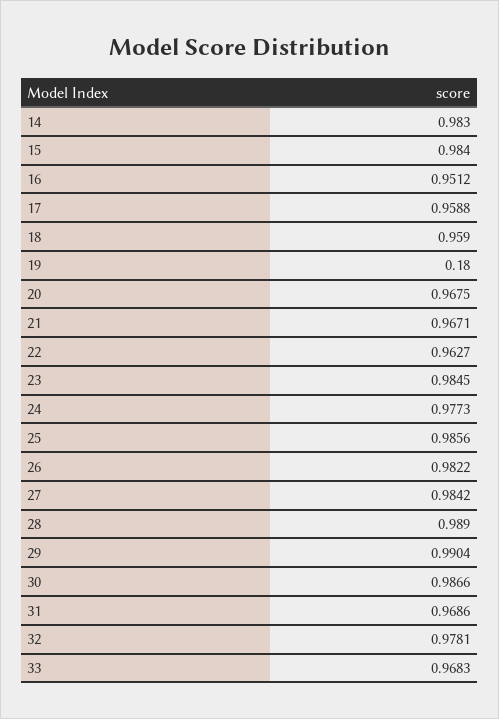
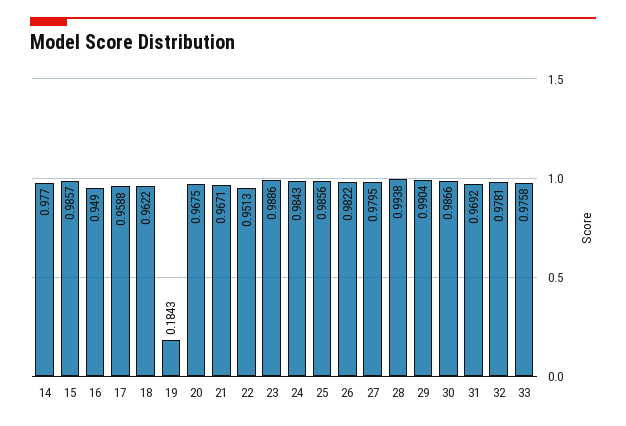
  {
-   "14": 0.983,
+   "14": 0.977,
-   "15": 0.984,
+   "15": 0.9857,
-   "16": 0.9512,
+   "16": 0.949,
    "17": 0.9588,
-   "18": 0.959,
+   "18": 0.9622,
-   "19": 0.18,
+   "19": 0.1843,
    "20": 0.9675,
    "21": 0.9671,
-   "22": 0.9627,
+   "22": 0.9513,
-   "23": 0.9845,
+   "23": 0.9886,
-   "24": 0.9773,
+   "24": 0.9843,
    "25": 0.9856,
    "26": 0.9822,
-   "27": 0.9842,
+   "27": 0.9795,
-   "28": 0.989,
+   "28": 0.9938,
    "29": 0.9904,
    "30": 0.9866,
-   "31": 0.9686,
+   "31": 0.9692,
    "32": 0.9781,
-   "33": 0.9683
+   "33": 0.9758
  }

